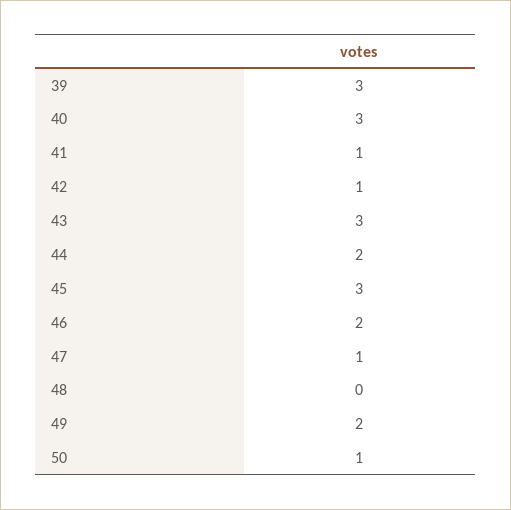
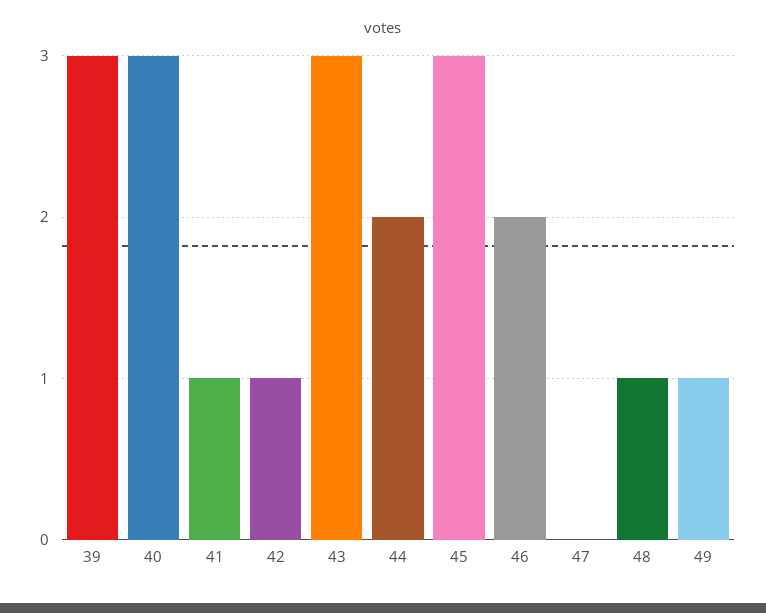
  {
    "39": 3,
    "40": 3,
    "41": 1,
    "42": 1,
    "43": 3,
    "44": 2,
    "45": 3,
    "46": 2,
-   "47": 1,
+   "47": 0,
-   "48": 0,
+   "48": 1,
-   "49": 2,
+   "49": 1
-   "50": 1
  }

